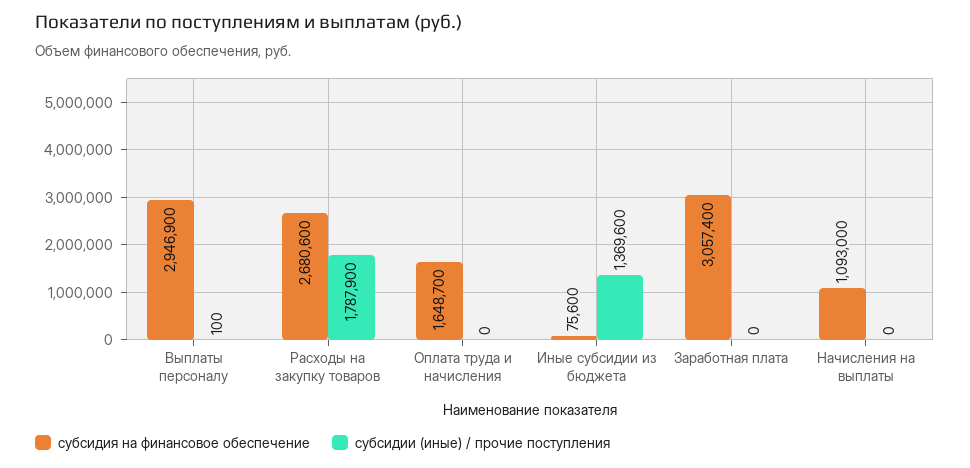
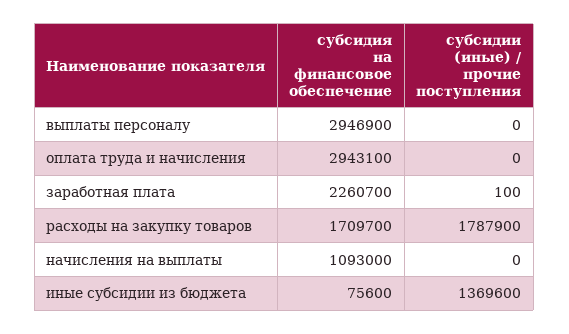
  {
    "субсидия на финансовое обеспечение": {
      "Выплаты персоналу": 2946900,
-     "Расходы на закупку товаров": 2680600,
+     "Расходы на закупку товаров": 1709700,
-     "Оплата труда и начисления": 1648700,
+     "Оплата труда и начисления": 2943100,
      "Иные субсидии из бюджета": 75600,
-     "Заработная плата": 3057400,
+     "Заработная плата": 2260700,
      "Начисления на выплаты": 1093000
    },
    "субсидии (иные) / прочие поступления": {
-     "Выплаты персоналу": 100,
+     "Выплаты персоналу": 0,
      "Расходы на закупку товаров": 1787900,
      "Оплата труда и начисления": 0,
      "Иные субсидии из бюджета": 1369600,
-     "Заработная плата": 0,
+     "Заработная плата": 100,
      "Начисления на выплаты": 0
    }
  }

